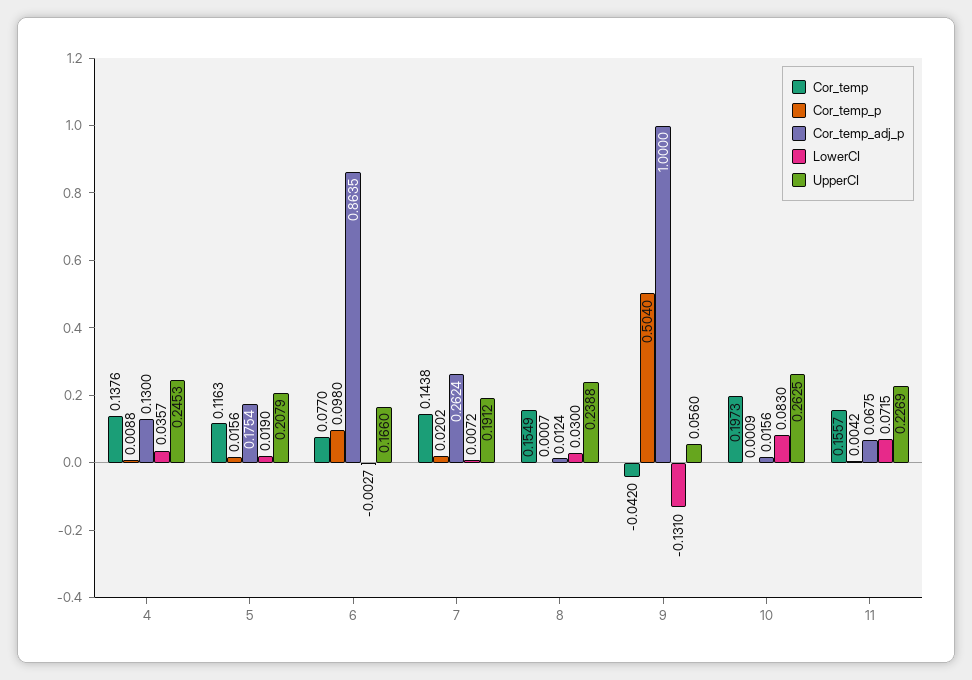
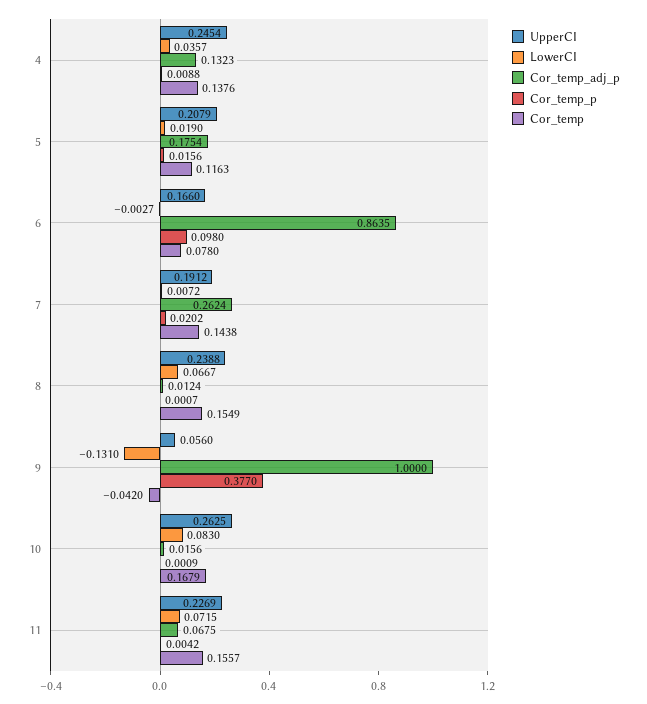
  {
    "Cor_temp": {
      "4": 0.1376,
      "5": 0.1163,
-     "6": 0.077,
+     "6": 0.078,
      "7": 0.1438,
      "8": 0.1549,
      "9": -0.042,
-     "10": 0.1973,
+     "10": 0.1679,
      "11": 0.1557
    },
    "Cor_temp_p": {
      "4": 0.0088,
      "5": 0.0156,
      "6": 0.098,
      "7": 0.0202,
      "8": 0.0007,
-     "9": 0.504,
+     "9": 0.377,
      "10": 0.0009,
      "11": 0.0042
    },
    "Cor_temp_adj_p": {
-     "4": 0.13,
+     "4": 0.1323,
      "5": 0.1754,
      "6": 0.8635,
      "7": 0.2624,
      "8": 0.0124,
      "9": 1,
      "10": 0.0156,
      "11": 0.0675
    },
    "LowerCI": {
      "4": 0.0357,
      "5": 0.019,
      "6": -0.0027,
      "7": 0.0072,
-     "8": 0.03,
+     "8": 0.0667,
      "9": -0.131,
      "10": 0.083,
      "11": 0.0715
    },
    "UpperCI": {
-     "4": 0.2453,
+     "4": 0.2454,
      "5": 0.2079,
      "6": 0.166,
      "7": 0.1912,
      "8": 0.2388,
      "9": 0.056,
      "10": 0.2625,
      "11": 0.2269
    }
  }

